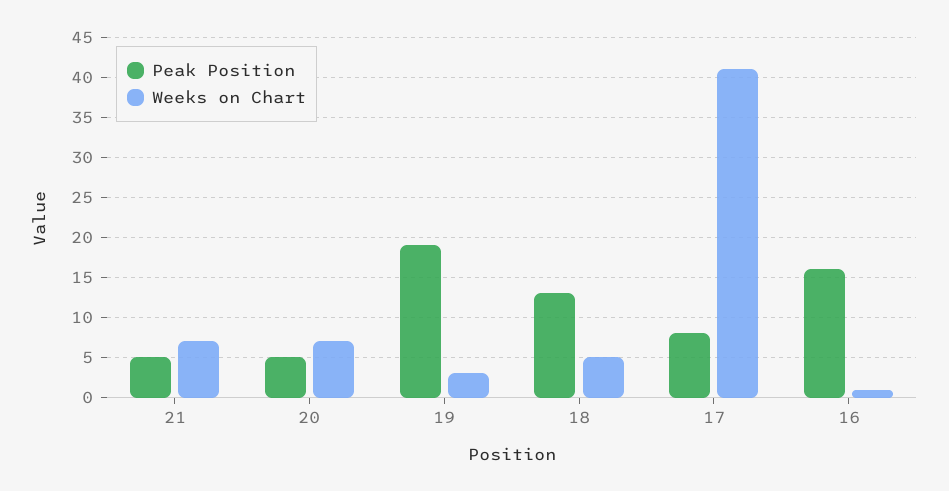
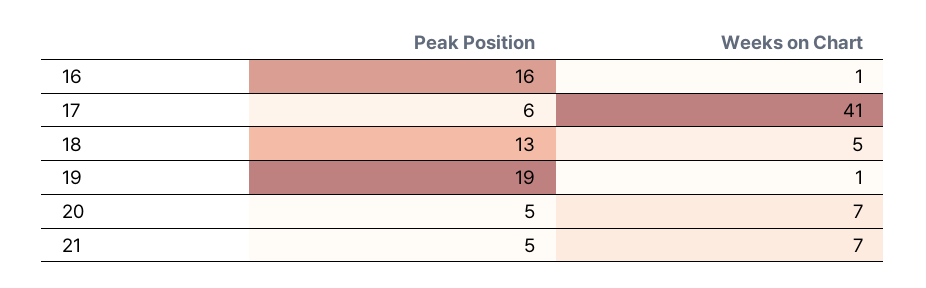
  {
    "Peak Position": {
      "21": 5,
      "20": 5,
      "19": 19,
      "18": 13,
-     "17": 8,
+     "17": 6,
      "16": 16
    },
    "Weeks on Chart": {
      "21": 7,
      "20": 7,
-     "19": 3,
+     "19": 1,
      "18": 5,
      "17": 41,
      "16": 1
    }
  }

